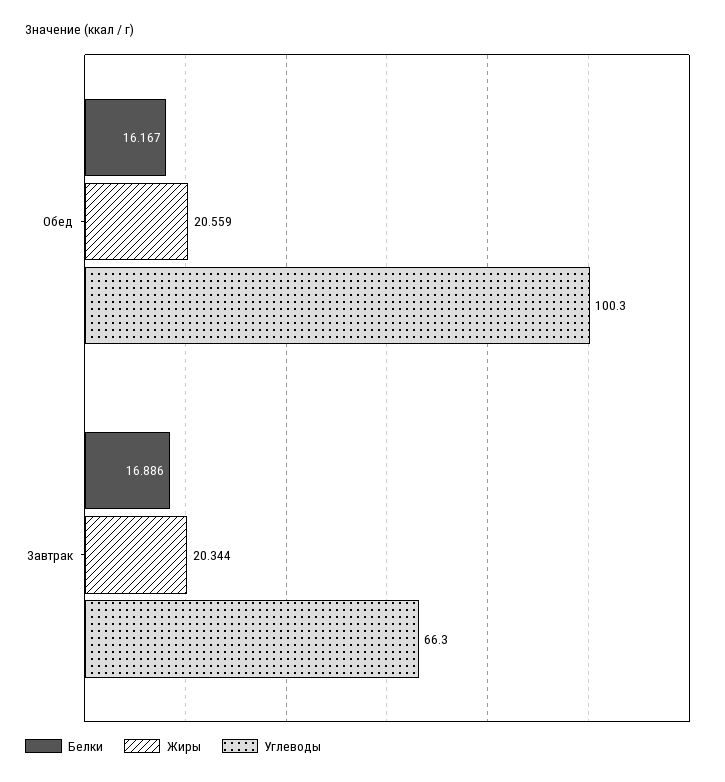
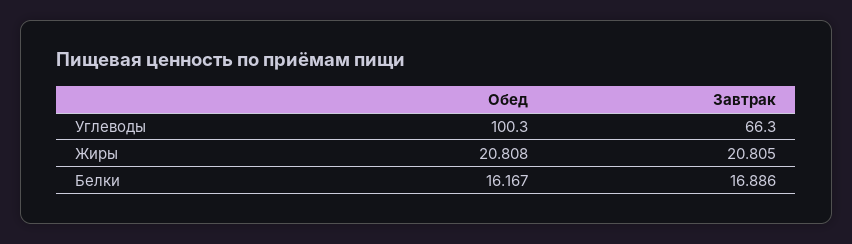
  {
    "Белки": {
      "Обед": 16.167,
      "Завтрак": 16.886
    },
    "Жиры": {
-     "Обед": 20.559,
+     "Обед": 20.808,
-     "Завтрак": 20.344
+     "Завтрак": 20.805
    },
    "Углеводы": {
      "Обед": 100.3,
      "Завтрак": 66.3
    }
  }

